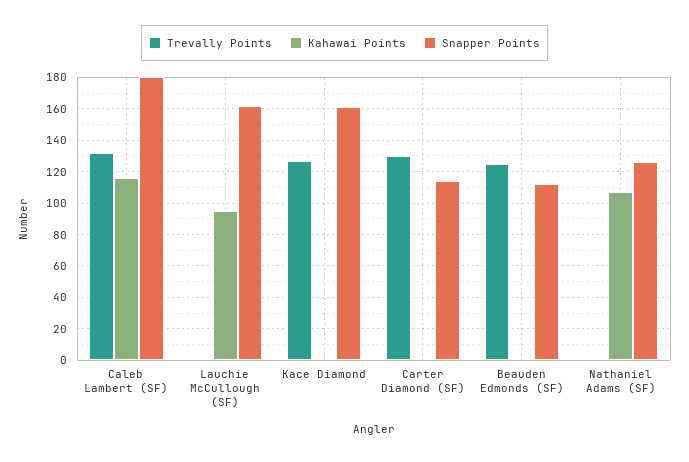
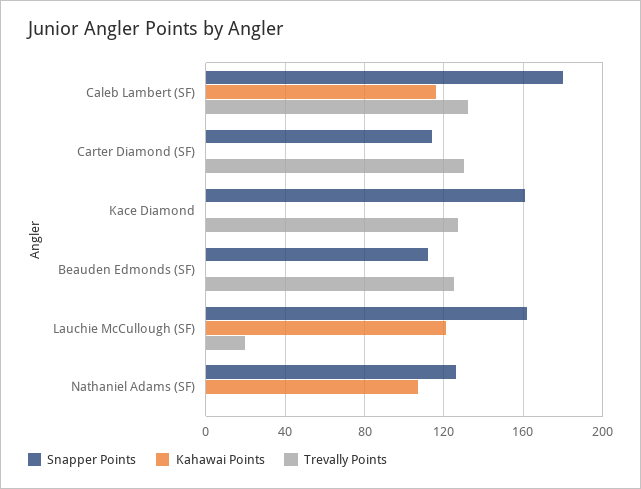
  {
    "Trevally Points": {
      "Caleb Lambert (SF)": 130,
-     "Lauchie McCullough (SF)": 0,
+     "Lauchie McCullough (SF)": 20,
      "Kace Diamond": 125,
      "Carter Diamond (SF)": 130,
      "Beauden Edmonds (SF)": 125,
      "Nathaniel Adams (SF)": 0
    },
    "Kahawai Points": {
      "Caleb Lambert (SF)": 115,
-     "Lauchie McCullough (SF)": 95,
+     "Lauchie McCullough (SF)": 120,
      "Kace Diamond": 0,
      "Carter Diamond (SF)": 0,
      "Beauden Edmonds (SF)": 0,
      "Nathaniel Adams (SF)": 105
    },
    "Snapper Points": {
      "Caleb Lambert (SF)": 180,
      "Lauchie McCullough (SF)": 160,
      "Kace Diamond": 160,
      "Carter Diamond (SF)": 115,
      "Beauden Edmonds (SF)": 110,
      "Nathaniel Adams (SF)": 125
    }
  }

